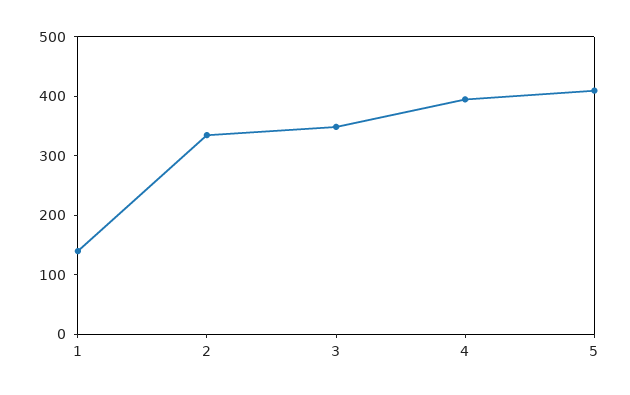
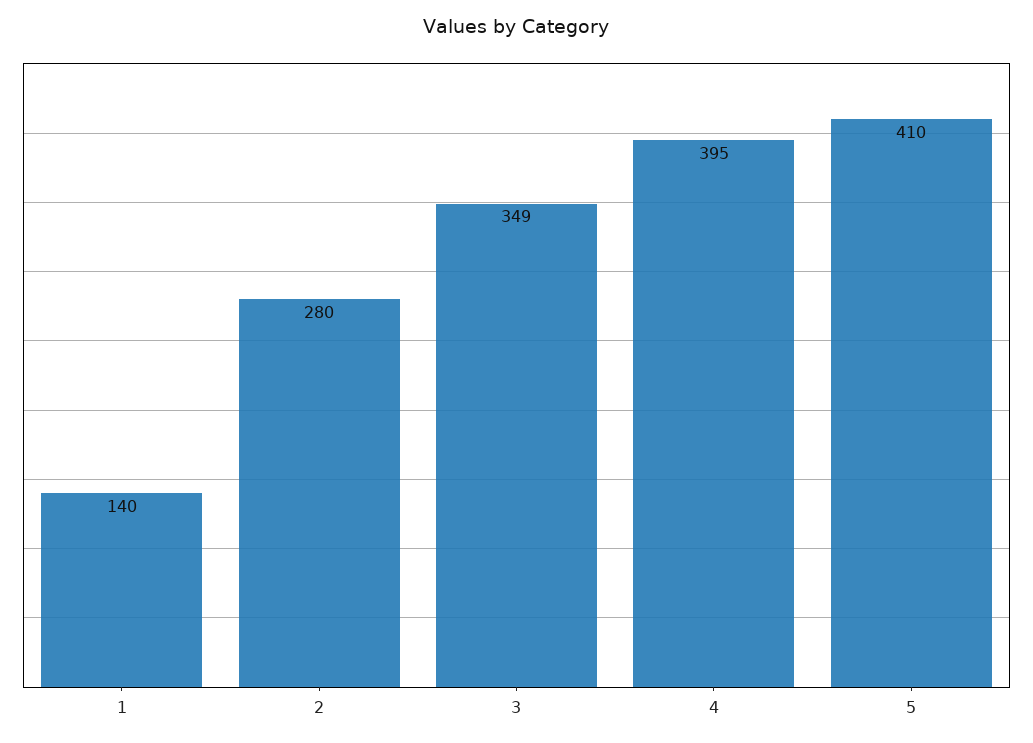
  {
    "1": 140,
-   "2": 340,
+   "2": 280,
    "3": 349,
    "4": 395,
    "5": 410
  }

